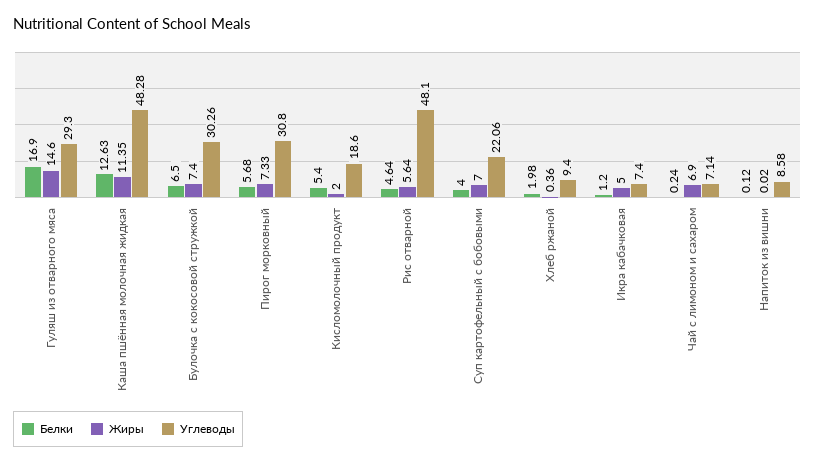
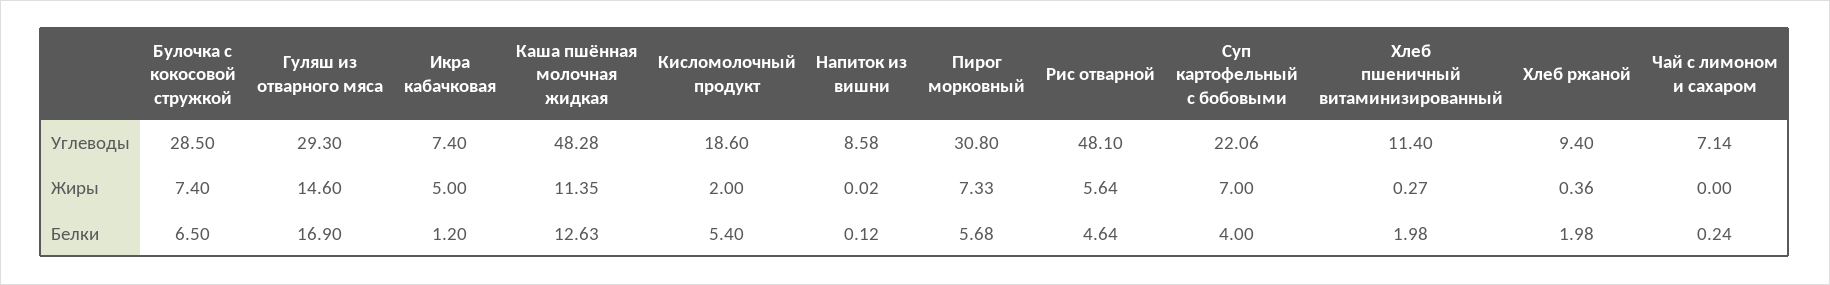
  {
    "Белки": {
      "Гуляш из отварного мяса": 16.9,
      "Каша пшённая молочная жидкая": 12.63,
      "Булочка с кокосовой стружкой": 6.5,
      "Пирог морковный": 5.68,
      "Кисломолочный продукт": 5.4,
      "Рис отварной": 4.64,
      "Суп картофельный с бобовыми": 4,
      "Хлеб ржаной": 1.98,
      "Икра кабачковая": 1.2,
      "Чай с лимоном и сахаром": 0.24,
-     "Напиток из вишни": 0.12
+     "Напиток из вишни": 0.12,
+     "Хлеб пшеничный витаминизированный": 1.98
    },
    "Жиры": {
      "Гуляш из отварного мяса": 14.6,
      "Каша пшённая молочная жидкая": 11.35,
      "Булочка с кокосовой стружкой": 7.4,
      "Пирог морковный": 7.33,
      "Кисломолочный продукт": 2,
      "Рис отварной": 5.64,
      "Суп картофельный с бобовыми": 7,
      "Хлеб ржаной": 0.36,
      "Икра кабачковая": 5,
-     "Чай с лимоном и сахаром": 6.9,
+     "Чай с лимоном и сахаром": 0,
-     "Напиток из вишни": 0.02
+     "Напиток из вишни": 0.02,
+     "Хлеб пшеничный витаминизированный": 0.27
    },
    "Углеводы": {
      "Гуляш из отварного мяса": 29.3,
      "Каша пшённая молочная жидкая": 48.28,
-     "Булочка с кокосовой стружкой": 30.26,
+     "Булочка с кокосовой стружкой": 28.5,
      "Пирог морковный": 30.8,
      "Кисломолочный продукт": 18.6,
      "Рис отварной": 48.1,
      "Суп картофельный с бобовыми": 22.06,
      "Хлеб ржаной": 9.4,
      "Икра кабачковая": 7.4,
      "Чай с лимоном и сахаром": 7.14,
-     "Напиток из вишни": 8.58
+     "Напиток из вишни": 8.58,
+     "Хлеб пшеничный витаминизированный": 11.4
    }
  }

